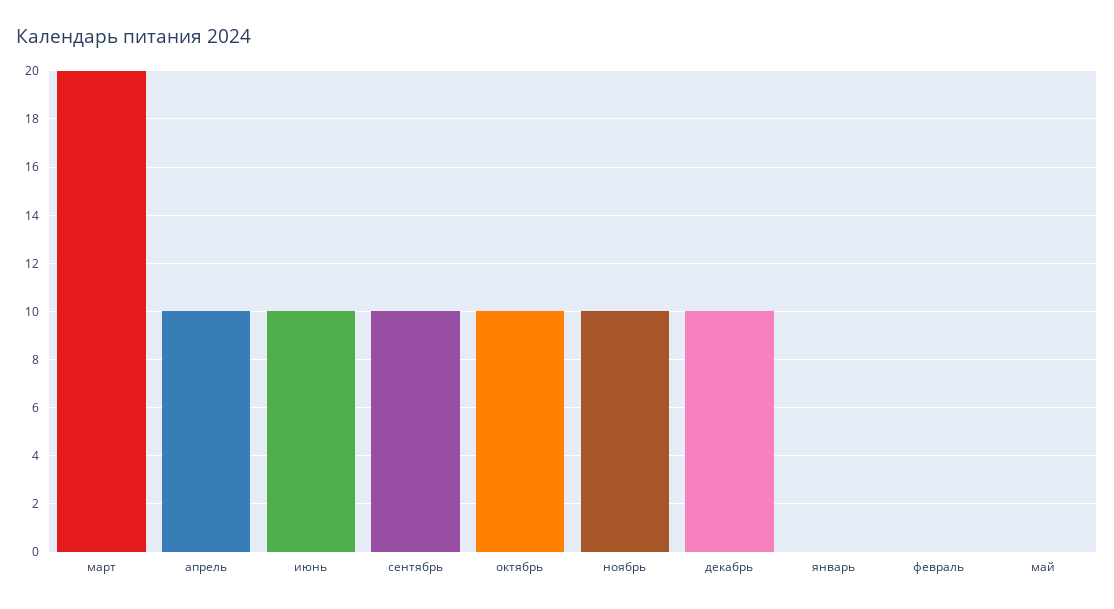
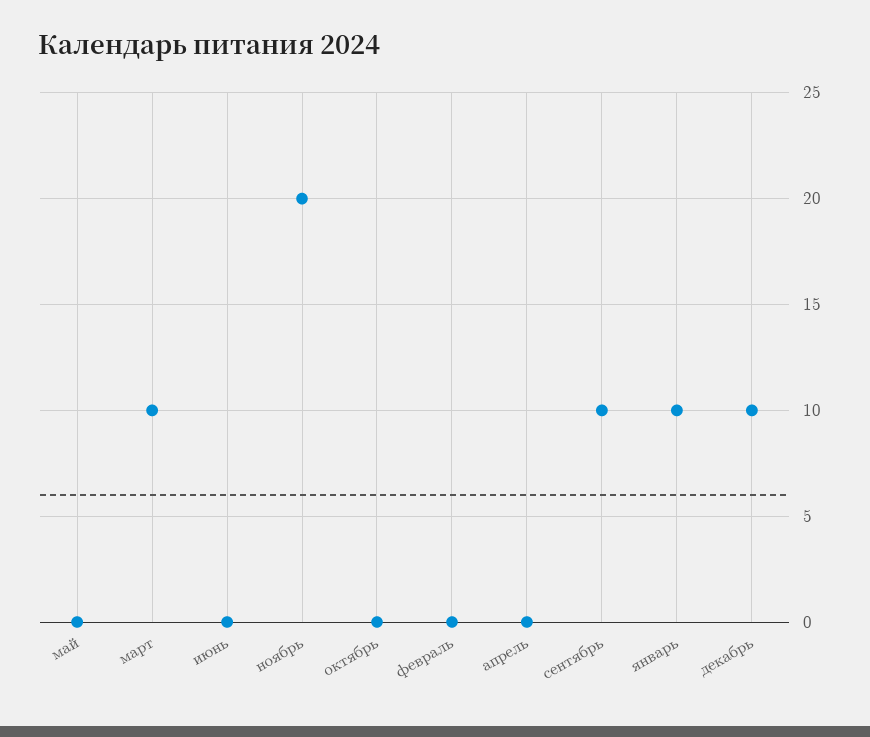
  {
-   "март": 20,
+   "март": 10,
-   "апрель": 10,
+   "апрель": 0,
-   "июнь": 10,
+   "июнь": 0,
    "сентябрь": 10,
-   "октябрь": 10,
+   "октябрь": 0,
-   "ноябрь": 10,
+   "ноябрь": 20,
    "декабрь": 10,
-   "январь": 0,
+   "январь": 10,
    "февраль": 0,
    "май": 0
  }

